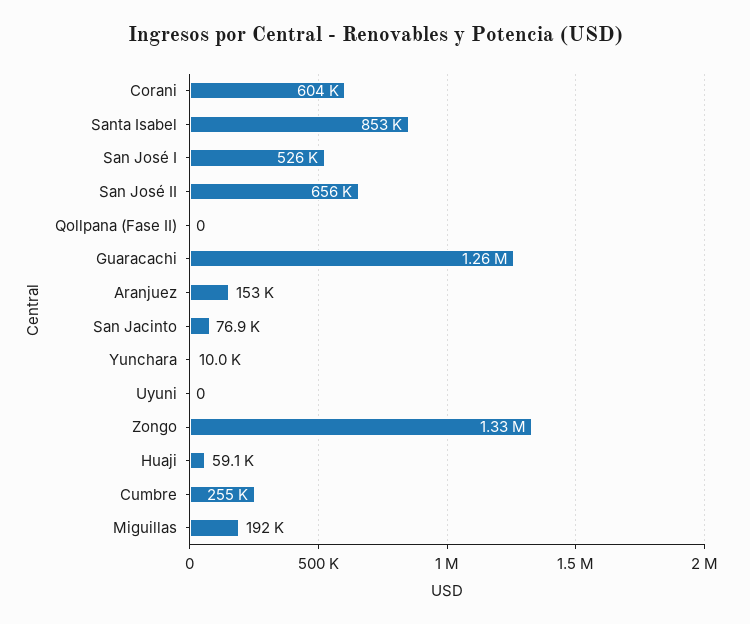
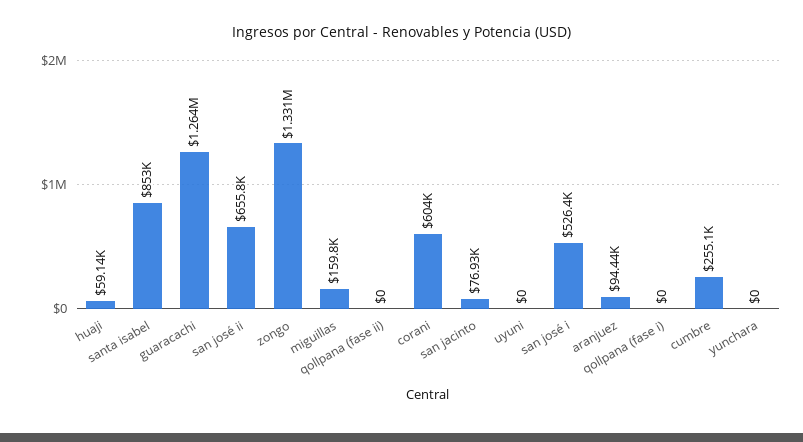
  {
    "Corani": 604000,
    "Santa Isabel": 853000,
    "San José I": 526400,
    "San José II": 655800,
    "Qollpana (Fase II)": 0,
    "Guaracachi": 1264000,
-   "Aranjuez": 153000,
+   "Aranjuez": 94440,
    "San Jacinto": 76930,
-   "Yunchara": 10000,
+   "Yunchara": 0,
    "Uyuni": 0,
    "Zongo": 1331000,
    "Huaji": 59140,
    "Cumbre": 255100,
-   "Miguillas": 192000
+   "Miguillas": 159800,
+   "qollpana (fase i)": 0
  }

